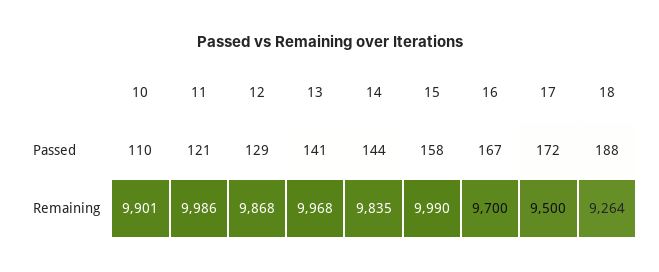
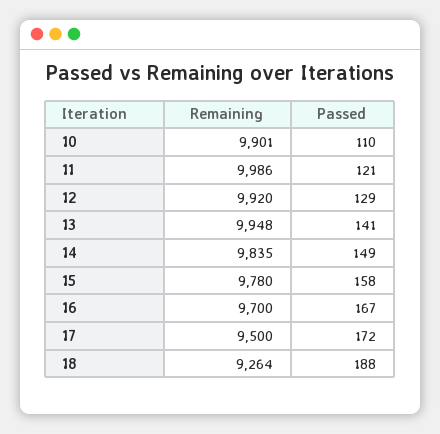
  {
    "10": {
      "Passed": 110,
      "Remaining": 9901
    },
    "11": {
      "Passed": 121,
      "Remaining": 9986
    },
    "12": {
      "Passed": 129,
-     "Remaining": 9868
+     "Remaining": 9920
    },
    "13": {
      "Passed": 141,
-     "Remaining": 9968
+     "Remaining": 9948
    },
    "14": {
-     "Passed": 144,
+     "Passed": 149,
      "Remaining": 9835
    },
    "15": {
      "Passed": 158,
-     "Remaining": 9990
+     "Remaining": 9780
    },
    "16": {
      "Passed": 167,
      "Remaining": 9700
    },
    "17": {
      "Passed": 172,
      "Remaining": 9500
    },
    "18": {
      "Passed": 188,
      "Remaining": 9264
    }
  }

